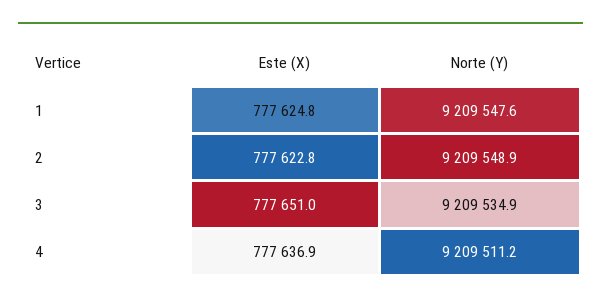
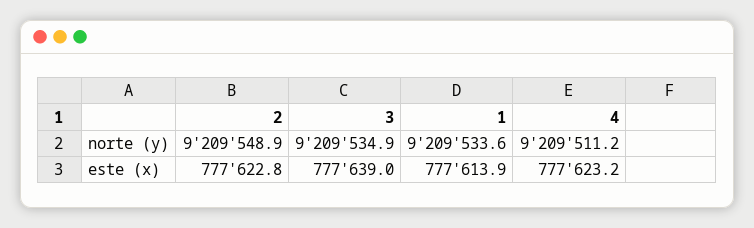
  {
    "Este (X)": {
-     "1": 777624.8,
+     "1": 777613.9,
      "2": 777622.8,
-     "3": 777651,
+     "3": 777639,
-     "4": 777636.9
+     "4": 777623.2
    },
    "Norte (Y)": {
-     "1": 9209547.6,
+     "1": 9209533.6,
      "2": 9209548.9,
      "3": 9209534.9,
      "4": 9209511.2
    }
  }

